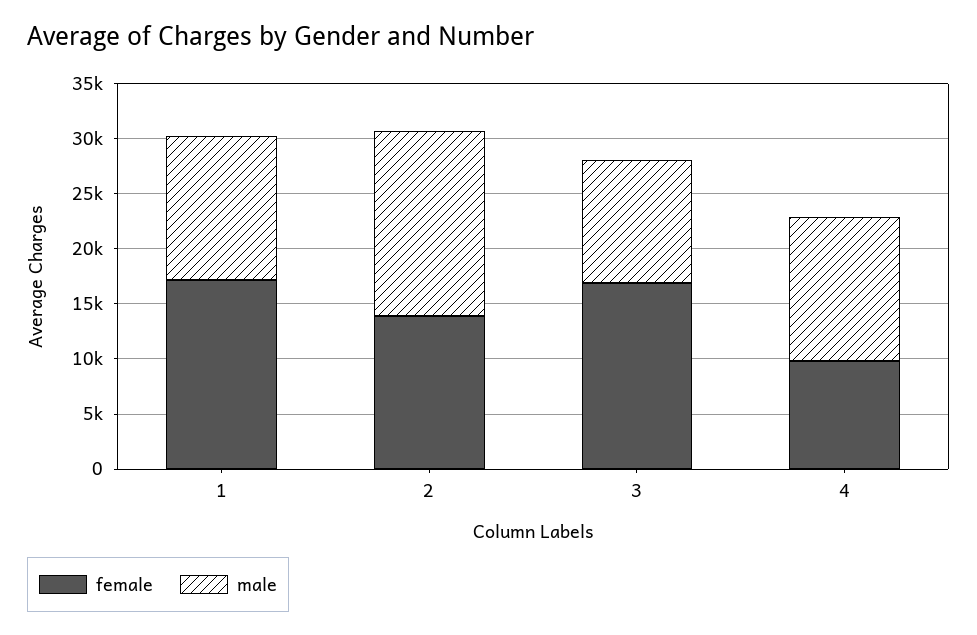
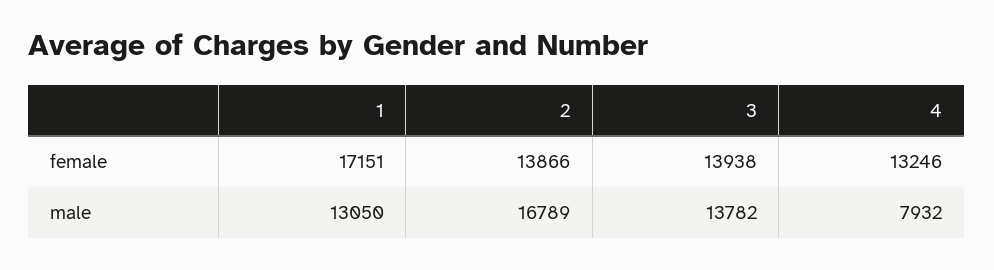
  {
    "female": {
      "1": 17151,
      "2": 13866,
-     "3": 17000,
+     "3": 13938,
-     "4": 10000
+     "4": 13246
    },
    "male": {
      "1": 13050,
      "2": 16789,
-     "3": 11000,
+     "3": 13782,
-     "4": 13000
+     "4": 7932
    }
  }

